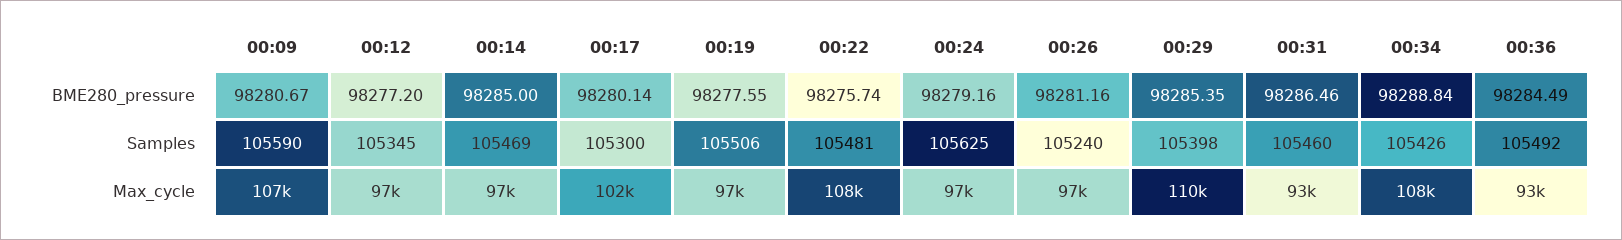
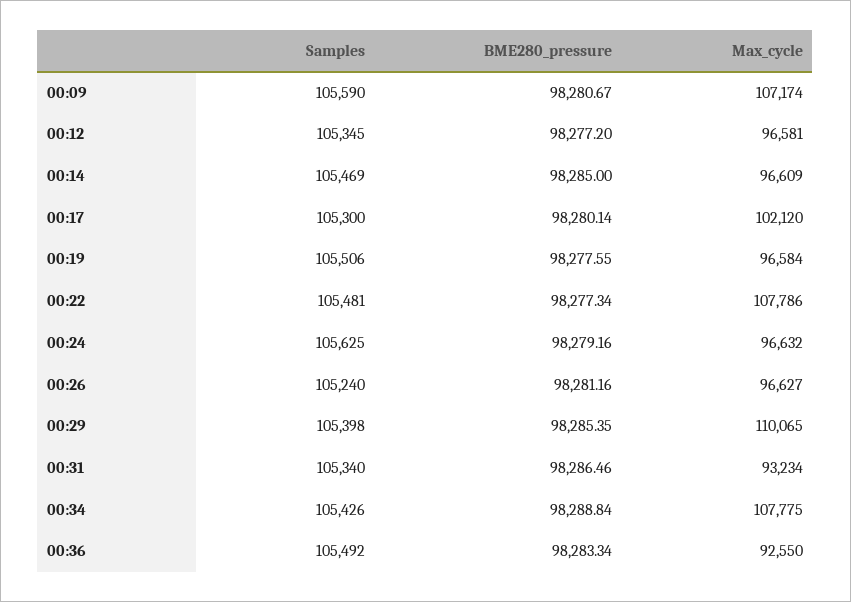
  {
    "00:09": {
      "BME280_pressure": 98280.67,
      "Samples": 105590,
      "Max_cycle": 107174
    },
    "00:12": {
      "BME280_pressure": 98277.2,
      "Samples": 105345,
      "Max_cycle": 96581
    },
    "00:14": {
      "BME280_pressure": 98285,
      "Samples": 105469,
      "Max_cycle": 96609
    },
    "00:17": {
      "BME280_pressure": 98280.14,
      "Samples": 105300,
      "Max_cycle": 102120
    },
    "00:19": {
      "BME280_pressure": 98277.55,
      "Samples": 105506,
      "Max_cycle": 96584
    },
    "00:22": {
-     "BME280_pressure": 98275.74,
+     "BME280_pressure": 98277.34,
      "Samples": 105481,
      "Max_cycle": 107786
    },
    "00:24": {
      "BME280_pressure": 98279.16,
      "Samples": 105625,
      "Max_cycle": 96632
    },
    "00:26": {
      "BME280_pressure": 98281.16,
      "Samples": 105240,
      "Max_cycle": 96627
    },
    "00:29": {
      "BME280_pressure": 98285.35,
      "Samples": 105398,
      "Max_cycle": 110065
    },
    "00:31": {
      "BME280_pressure": 98286.46,
-     "Samples": 105460,
+     "Samples": 105340,
      "Max_cycle": 93234
    },
    "00:34": {
      "BME280_pressure": 98288.84,
      "Samples": 105426,
      "Max_cycle": 107775
    },
    "00:36": {
-     "BME280_pressure": 98284.49,
+     "BME280_pressure": 98283.34,
      "Samples": 105492,
      "Max_cycle": 92550
    }
  }

